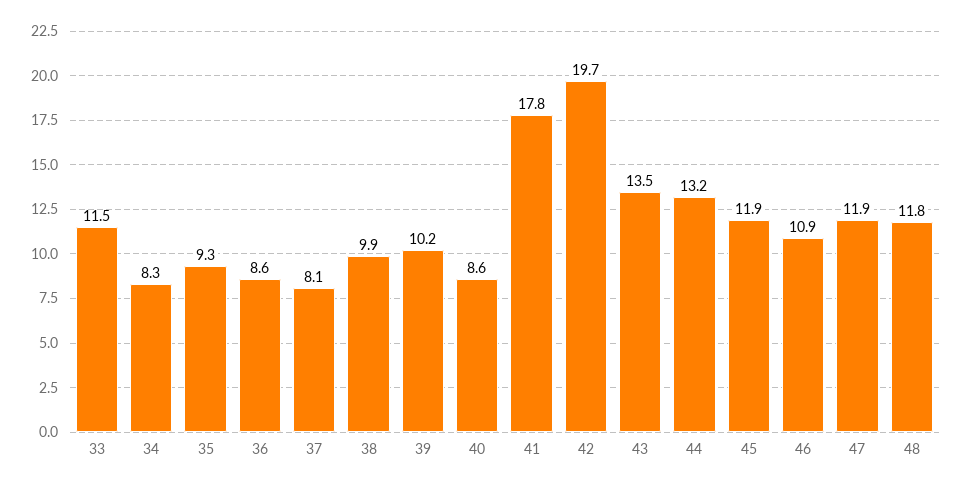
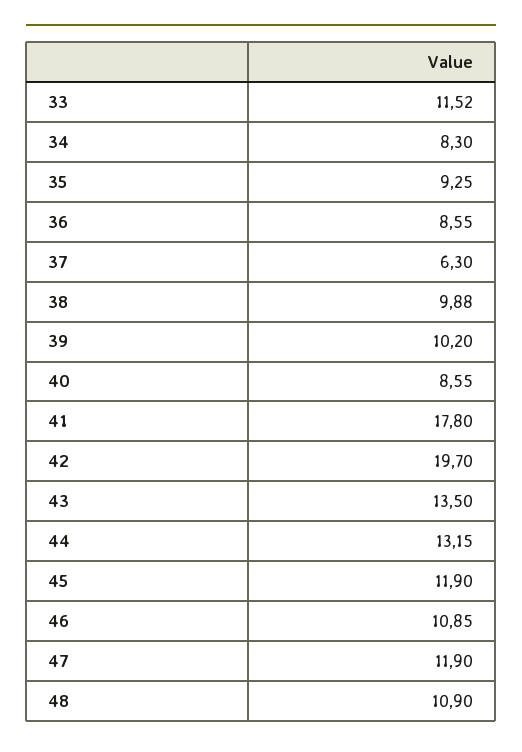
  {
    "33": 11.52,
    "34": 8.3,
    "35": 9.25,
    "36": 8.55,
-   "37": 8.1,
+   "37": 6.3,
    "38": 9.88,
    "39": 10.2,
    "40": 8.55,
    "41": 17.8,
    "42": 19.7,
    "43": 13.5,
    "44": 13.15,
    "45": 11.9,
    "46": 10.85,
    "47": 11.9,
-   "48": 11.8
+   "48": 10.9
  }

